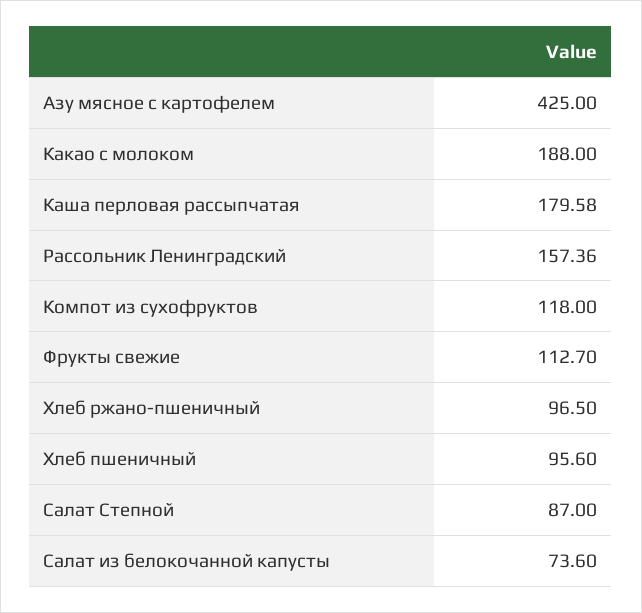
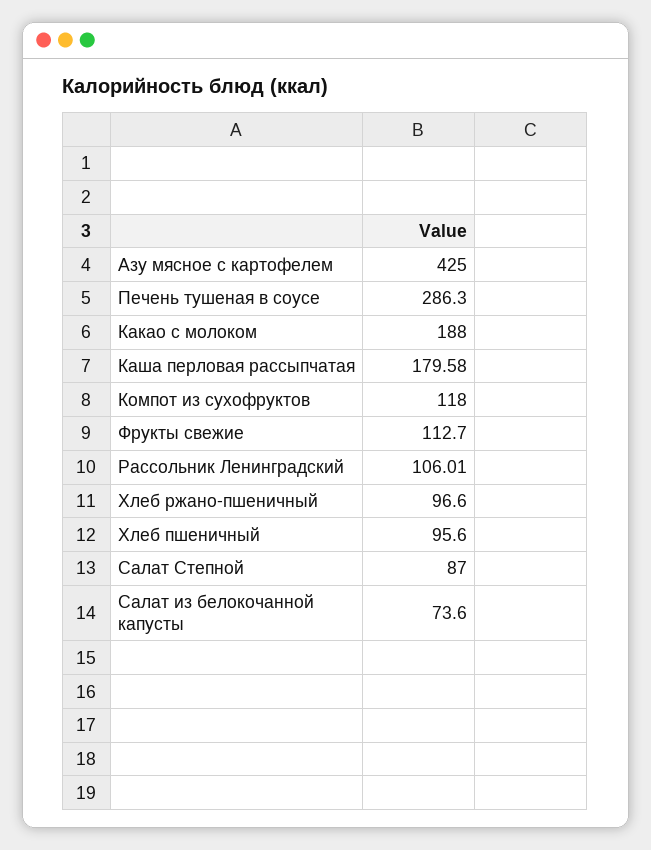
  {
    "Азу мясное с картофелем": 425,
    "Какао с молоком": 188,
    "Каша перловая рассыпчатая": 179.58,
-   "Рассольник Ленинградский": 157.36,
+   "Рассольник Ленинградский": 106.01,
    "Компот из сухофруктов": 118,
    "Фрукты свежие": 112.7,
-   "Хлеб ржано-пшеничный": 96.5,
+   "Хлеб ржано-пшеничный": 96.6,
    "Хлеб пшеничный": 95.6,
    "Салат Степной": 87,
-   "Салат из белокочанной капусты": 73.6
+   "Салат из белокочанной капусты": 73.6,
+   "Печень тушеная в соусе": 286.3
  }

